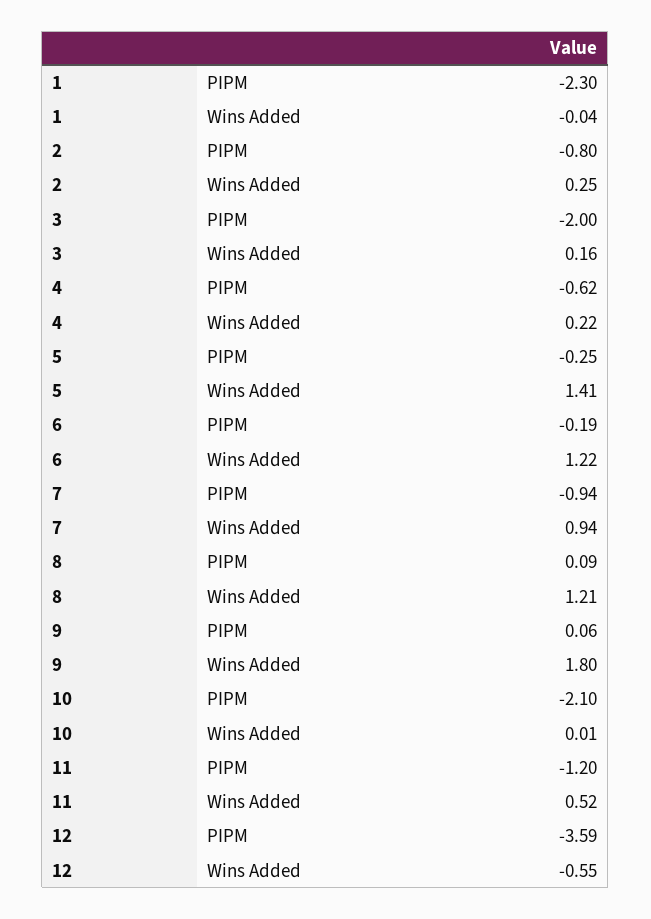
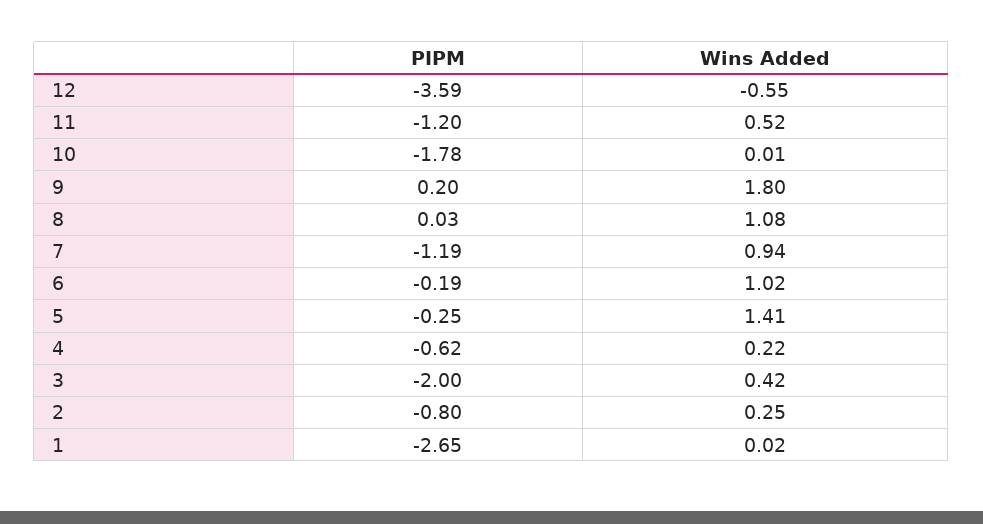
  {
    "1": {
-     "PIPM": -2.3,
+     "PIPM": -2.65,
-     "Wins Added": -0.04
+     "Wins Added": 0.02
    },
    "2": {
      "PIPM": -0.8,
      "Wins Added": 0.25
    },
    "3": {
      "PIPM": -2,
-     "Wins Added": 0.16
+     "Wins Added": 0.42
    },
    "4": {
      "PIPM": -0.62,
      "Wins Added": 0.22
    },
    "5": {
      "PIPM": -0.25,
      "Wins Added": 1.41
    },
    "6": {
      "PIPM": -0.19,
-     "Wins Added": 1.22
+     "Wins Added": 1.02
    },
    "7": {
-     "PIPM": -0.94,
+     "PIPM": -1.19,
      "Wins Added": 0.94
    },
    "8": {
-     "PIPM": 0.09,
+     "PIPM": 0.03,
-     "Wins Added": 1.21
+     "Wins Added": 1.08
    },
    "9": {
-     "PIPM": 0.06,
+     "PIPM": 0.2,
      "Wins Added": 1.8
    },
    "10": {
-     "PIPM": -2.1,
+     "PIPM": -1.78,
      "Wins Added": 0.01
    },
    "11": {
      "PIPM": -1.2,
      "Wins Added": 0.52
    },
    "12": {
      "PIPM": -3.59,
      "Wins Added": -0.55
    }
  }

